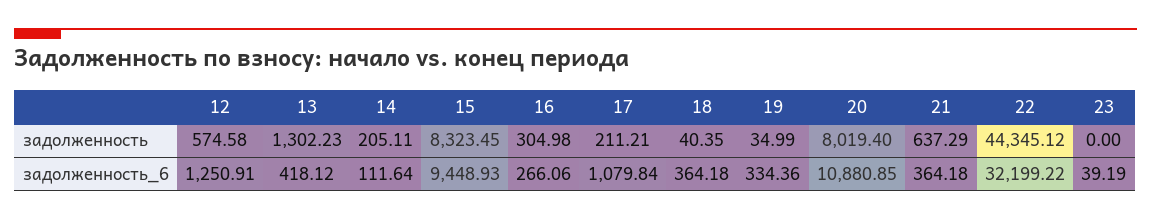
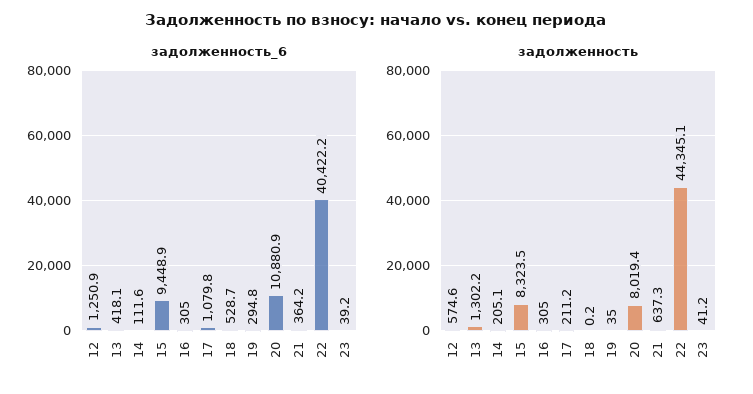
  {
    "задолженность": {
      "12": 574.58,
      "13": 1302.23,
      "14": 205.11,
      "15": 8323.45,
      "16": 304.98,
      "17": 211.21,
-     "18": 40.35,
+     "18": 0.2,
      "19": 34.99,
      "20": 8019.4,
      "21": 637.29,
      "22": 44345.12,
-     "23": 0
+     "23": 41.2
    },
    "задолженность_6": {
      "12": 1250.91,
      "13": 418.12,
      "14": 111.64,
      "15": 9448.93,
-     "16": 266.06,
+     "16": 305,
      "17": 1079.84,
-     "18": 364.18,
+     "18": 528.7,
-     "19": 334.36,
+     "19": 294.8,
      "20": 10880.85,
      "21": 364.18,
-     "22": 32199.22,
+     "22": 40422.2,
      "23": 39.19
    }
  }

